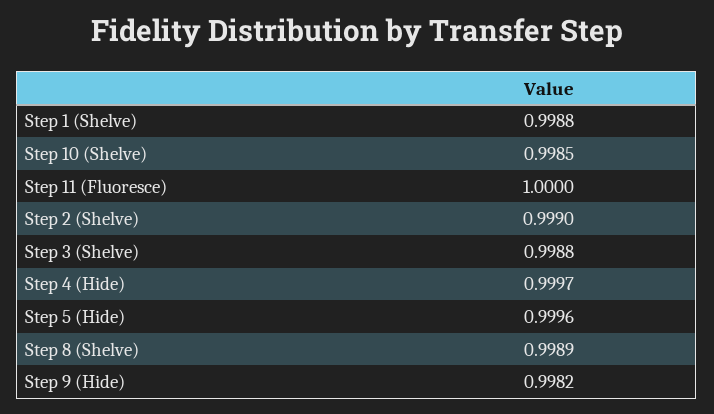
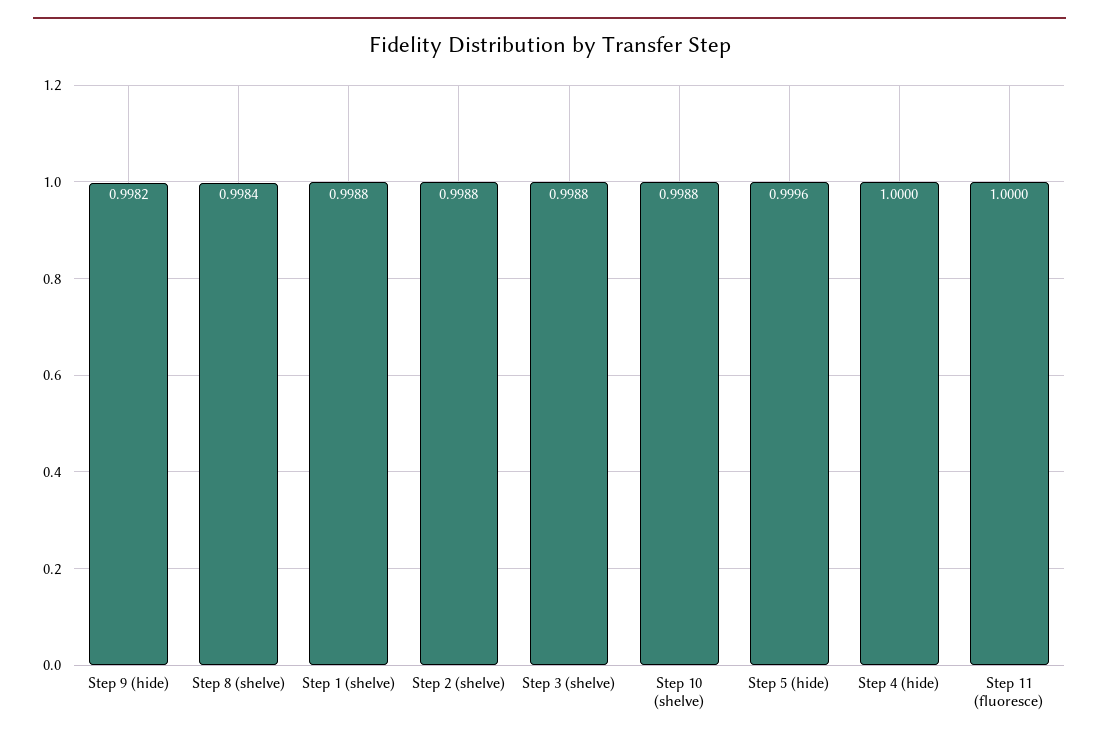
  {
    "Step 1 (Shelve)": 0.9988,
-   "Step 10 (Shelve)": 0.9985,
+   "Step 10 (Shelve)": 0.9988,
    "Step 11 (Fluoresce)": 1,
-   "Step 2 (Shelve)": 0.999,
+   "Step 2 (Shelve)": 0.9988,
    "Step 3 (Shelve)": 0.9988,
-   "Step 4 (Hide)": 0.9997,
+   "Step 4 (Hide)": 1,
    "Step 5 (Hide)": 0.9996,
-   "Step 8 (Shelve)": 0.9989,
+   "Step 8 (Shelve)": 0.9984,
    "Step 9 (Hide)": 0.9982
  }

